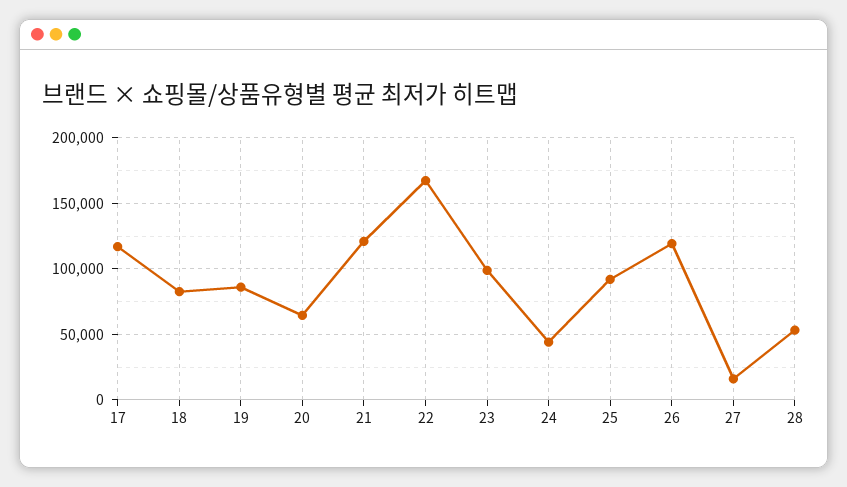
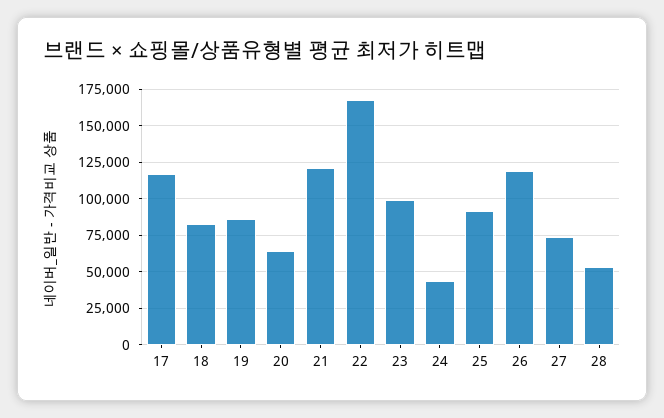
  {
    "17": 115000,
    "18": 85000,
    "19": 85000,
    "20": 65000,
    "21": 120000,
    "22": 165000,
    "23": 100000,
    "24": 45000,
    "25": 90000,
    "26": 120000,
-   "27": 15000,
+   "27": 75000,
    "28": 55000
  }

